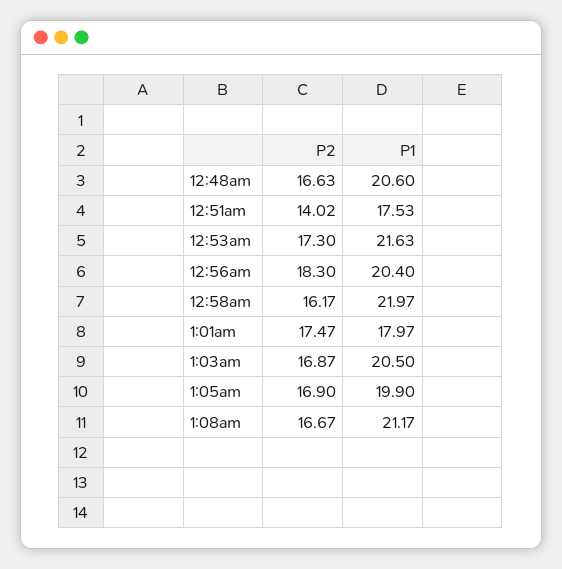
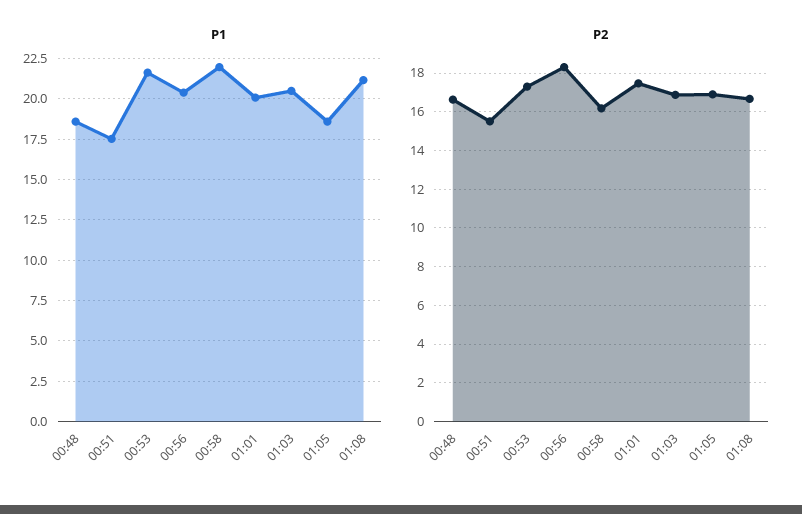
  {
    "P2": {
      "12:48am": 16.63,
-     "12:51am": 14.02,
+     "12:51am": 15.5,
      "12:53am": 17.3,
      "12:56am": 18.3,
      "12:58am": 16.17,
      "1:01am": 17.47,
      "1:03am": 16.87,
      "1:05am": 16.9,
      "1:08am": 16.67
    },
    "P1": {
-     "12:48am": 20.6,
+     "12:48am": 18.5,
      "12:51am": 17.53,
      "12:53am": 21.63,
      "12:56am": 20.4,
      "12:58am": 21.97,
-     "1:01am": 17.97,
+     "1:01am": 20,
      "1:03am": 20.5,
-     "1:05am": 19.9,
+     "1:05am": 18.5,
      "1:08am": 21.17
    }
  }

